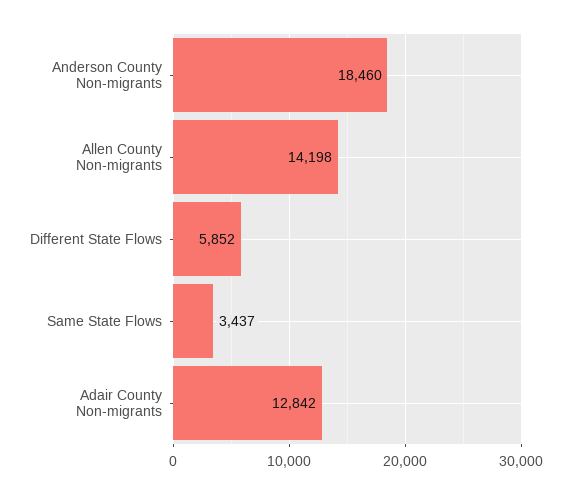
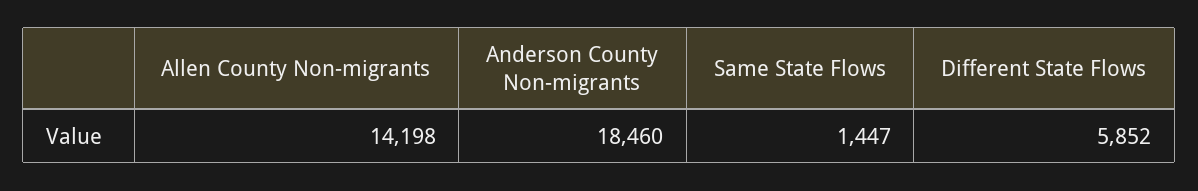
  {
    "Anderson County Non-migrants": 18460,
    "Allen County Non-migrants": 14198,
    "Different State Flows": 5852,
-   "Same State Flows": 3437,
+   "Same State Flows": 1447
-   "Adair County Non-migrants": 12842
  }

